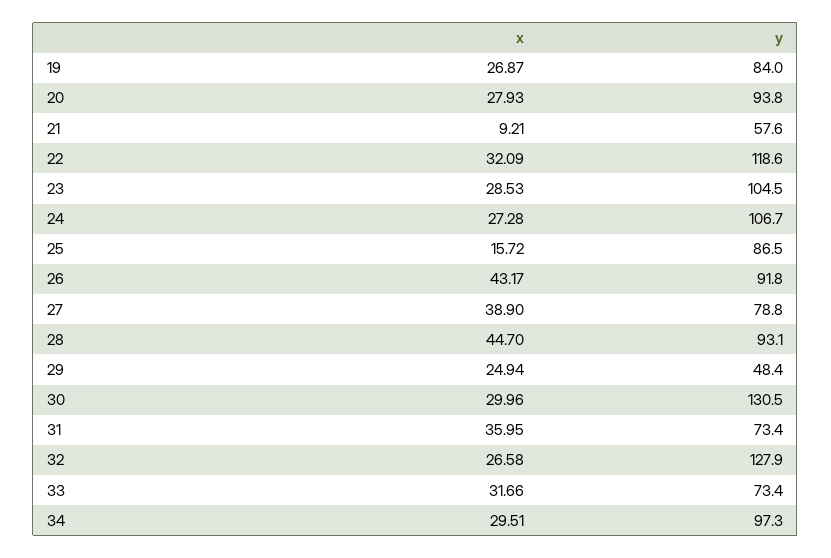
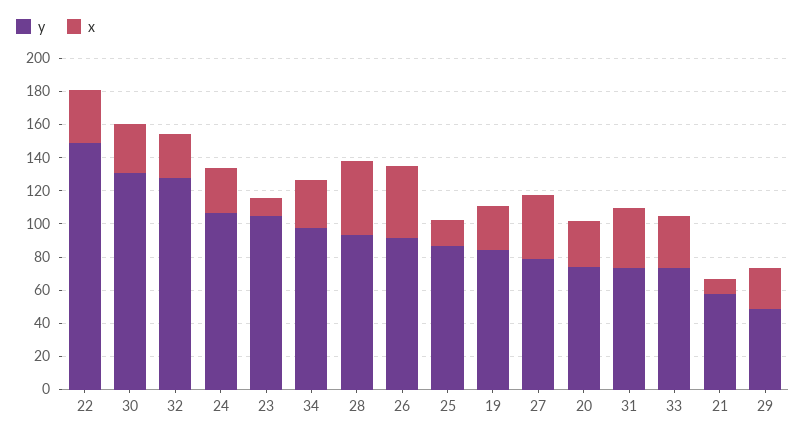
  {
    "x": {
      "19": 26.87,
      "20": 27.93,
      "21": 9.21,
      "22": 32.09,
-     "23": 28.53,
+     "23": 10,
      "24": 27.28,
      "25": 15.72,
      "26": 43.17,
      "27": 38.9,
      "28": 44.7,
      "29": 24.94,
      "30": 29.96,
      "31": 35.95,
      "32": 26.58,
      "33": 31.66,
      "34": 29.51
    },
    "y": {
      "19": 84,
-     "20": 93.8,
+     "20": 75,
      "21": 57.6,
-     "22": 118.6,
+     "22": 150,
      "23": 104.5,
      "24": 106.7,
      "25": 86.5,
      "26": 91.8,
      "27": 78.8,
      "28": 93.1,
      "29": 48.4,
      "30": 130.5,
      "31": 73.4,
      "32": 127.9,
      "33": 73.4,
      "34": 97.3
    }
  }

